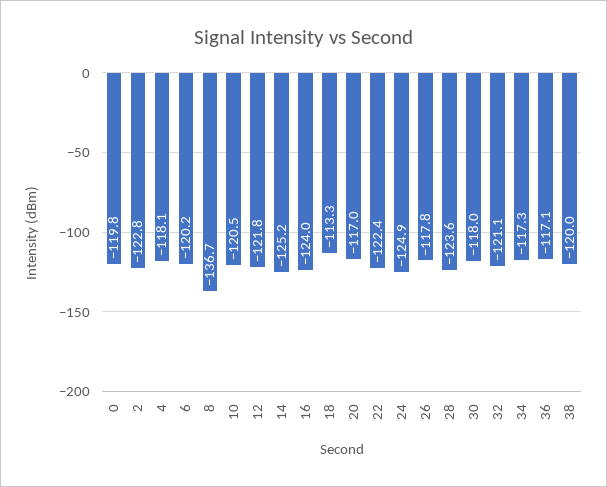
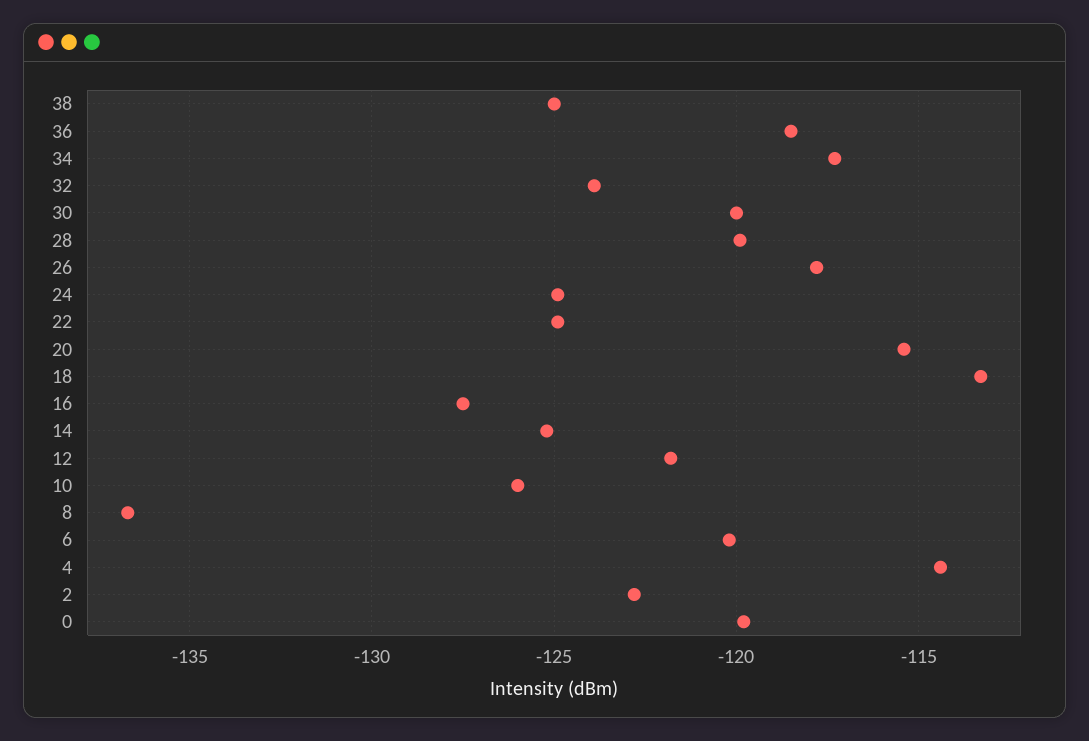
  {
    "0": -119.8,
    "2": -122.8,
-   "4": -118.1,
+   "4": -114.5,
    "6": -120.2,
    "8": -136.7,
-   "10": -120.5,
+   "10": -126,
    "12": -121.8,
    "14": -125.2,
-   "16": -124,
+   "16": -127.5,
    "18": -113.3,
-   "20": -117,
+   "20": -115.5,
-   "22": -122.4,
+   "22": -125,
    "24": -124.9,
    "26": -117.8,
-   "28": -123.6,
+   "28": -120,
-   "30": -118,
+   "30": -120,
-   "32": -121.1,
+   "32": -124,
    "34": -117.3,
-   "36": -117.1,
+   "36": -118.5,
-   "38": -120
+   "38": -125
  }

